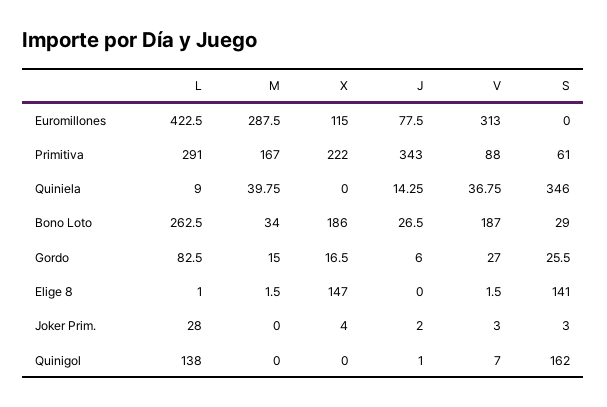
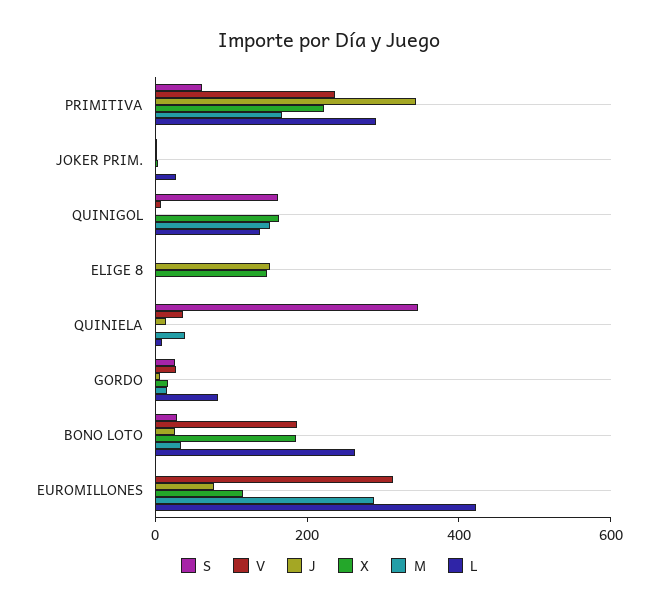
  {
    "L": {
      "Euromillones": 422.5,
      "Primitiva": 291,
      "Quiniela": 9,
      "Bono Loto": 262.5,
      "Gordo": 82.5,
      "Elige 8": 1,
      "Joker Prim.": 28,
      "Quinigol": 138
    },
    "M": {
      "Euromillones": 287.5,
      "Primitiva": 167,
      "Quiniela": 39.75,
      "Bono Loto": 34,
      "Gordo": 15,
      "Elige 8": 1.5,
      "Joker Prim.": 0,
-     "Quinigol": 0
+     "Quinigol": 150
    },
    "X": {
      "Euromillones": 115,
      "Primitiva": 222,
      "Quiniela": 0,
      "Bono Loto": 186,
      "Gordo": 16.5,
      "Elige 8": 147,
      "Joker Prim.": 4,
-     "Quinigol": 0
+     "Quinigol": 150
    },
    "J": {
      "Euromillones": 77.5,
      "Primitiva": 343,
      "Quiniela": 14.25,
      "Bono Loto": 26.5,
      "Gordo": 6,
-     "Elige 8": 0,
+     "Elige 8": 150,
      "Joker Prim.": 2,
      "Quinigol": 1
    },
    "V": {
      "Euromillones": 313,
-     "Primitiva": 88,
+     "Primitiva": 250,
      "Quiniela": 36.75,
      "Bono Loto": 187,
      "Gordo": 27,
      "Elige 8": 1.5,
      "Joker Prim.": 3,
      "Quinigol": 7
    },
    "S": {
      "Euromillones": 0,
      "Primitiva": 61,
      "Quiniela": 346,
      "Bono Loto": 29,
      "Gordo": 25.5,
-     "Elige 8": 141,
+     "Elige 8": 0,
      "Joker Prim.": 3,
      "Quinigol": 162
    }
  }

